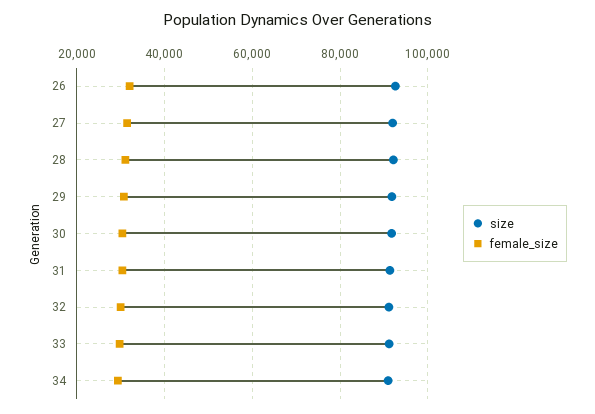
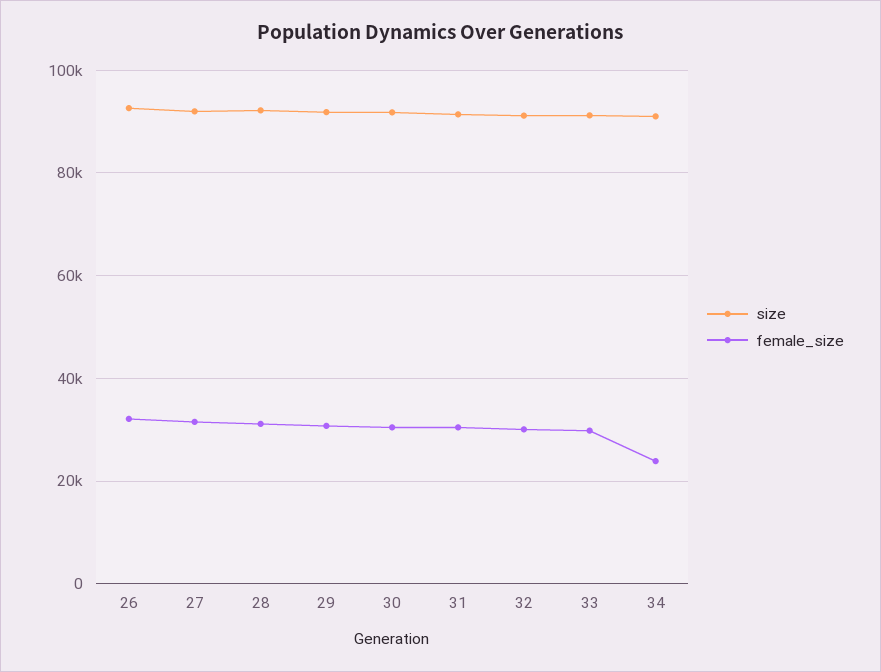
  {
    "size": {
      "26": 92000,
      "27": 92000,
      "28": 92000,
      "29": 92000,
      "30": 92000,
      "31": 92000,
      "32": 92000,
      "33": 92000,
      "34": 90000
    },
    "female_size": {
      "26": 32000,
      "27": 32000,
      "28": 32000,
      "29": 30000,
      "30": 30000,
      "31": 30000,
      "32": 30000,
      "33": 30000,
-     "34": 30000
+     "34": 24000
    }
  }

